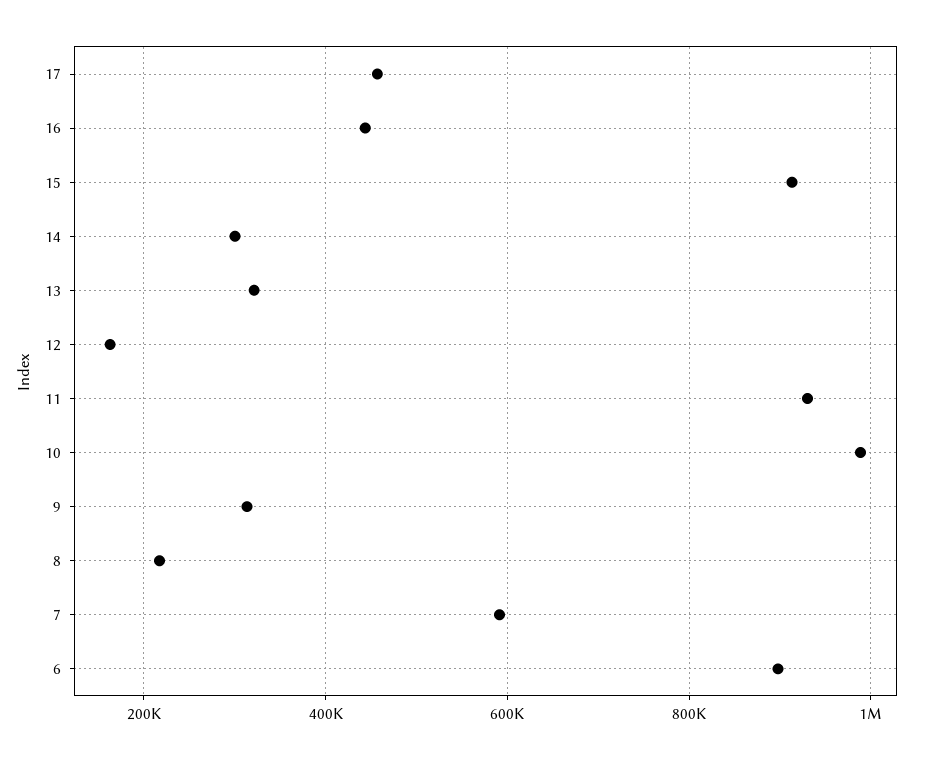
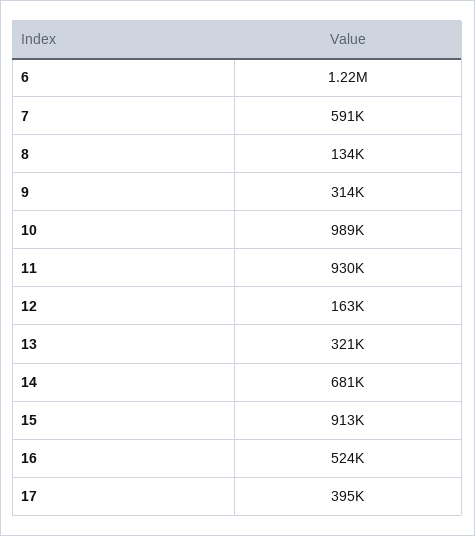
  {
-   "17": 460000,
+   "17": 395000,
-   "16": 440000,
+   "16": 524000,
    "15": 913000,
-   "14": 300000,
+   "14": 681000,
    "13": 321000,
    "12": 163000,
    "11": 930000,
    "10": 989000,
    "9": 314000,
-   "8": 220000,
+   "8": 134000,
    "7": 591000,
-   "6": 900000
+   "6": 1220000
  }

